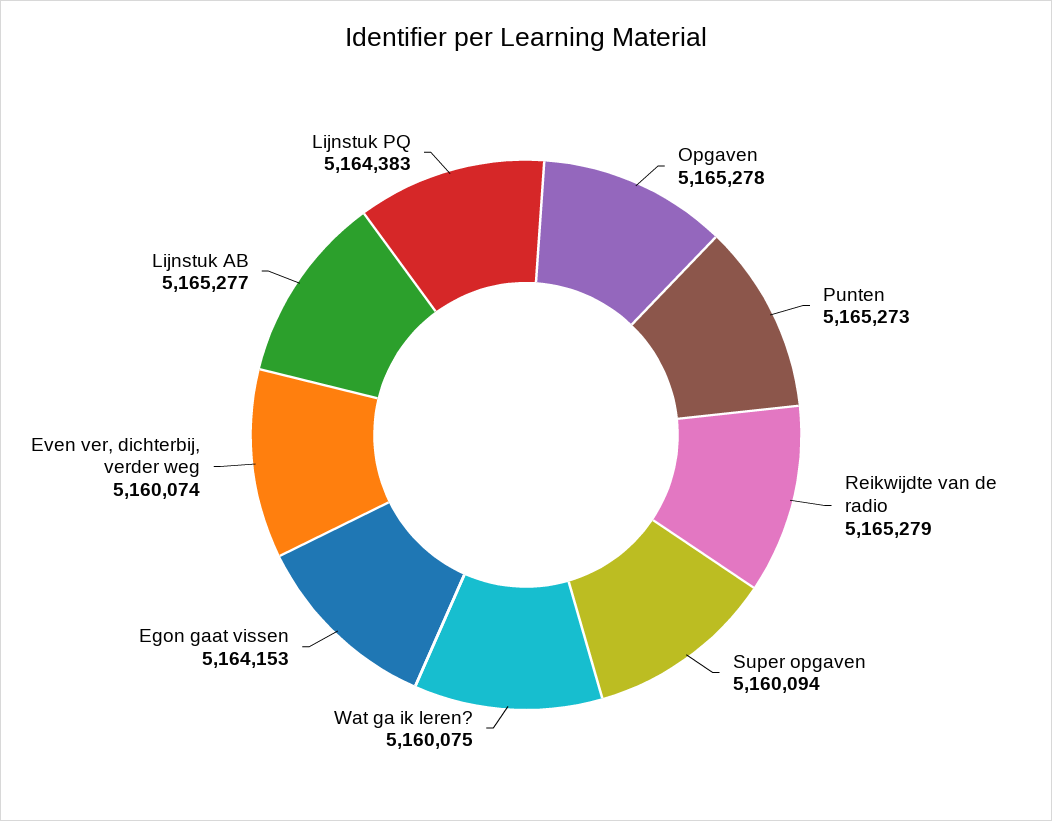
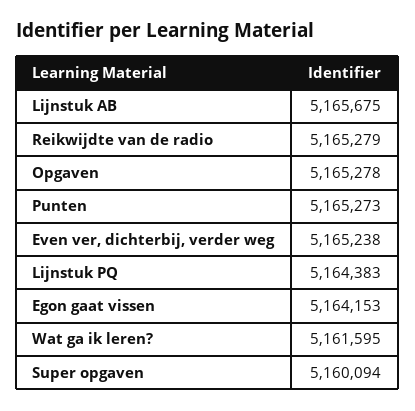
  {
    "Opgaven": 5165278,
    "Punten": 5165273,
    "Reikwijdte van de radio": 5165279,
    "Super opgaven": 5160094,
-   "Wat ga ik leren?": 5160075,
+   "Wat ga ik leren?": 5161595,
    "Egon gaat vissen": 5164153,
-   "Even ver, dichterbij, verder weg": 5160074,
+   "Even ver, dichterbij, verder weg": 5165238,
-   "Lijnstuk AB": 5165277,
+   "Lijnstuk AB": 5165675,
    "Lijnstuk PQ": 5164383
  }

